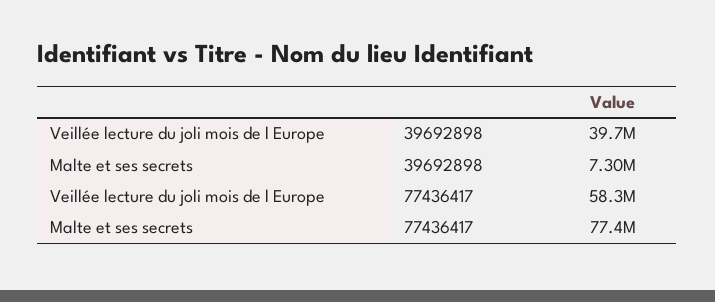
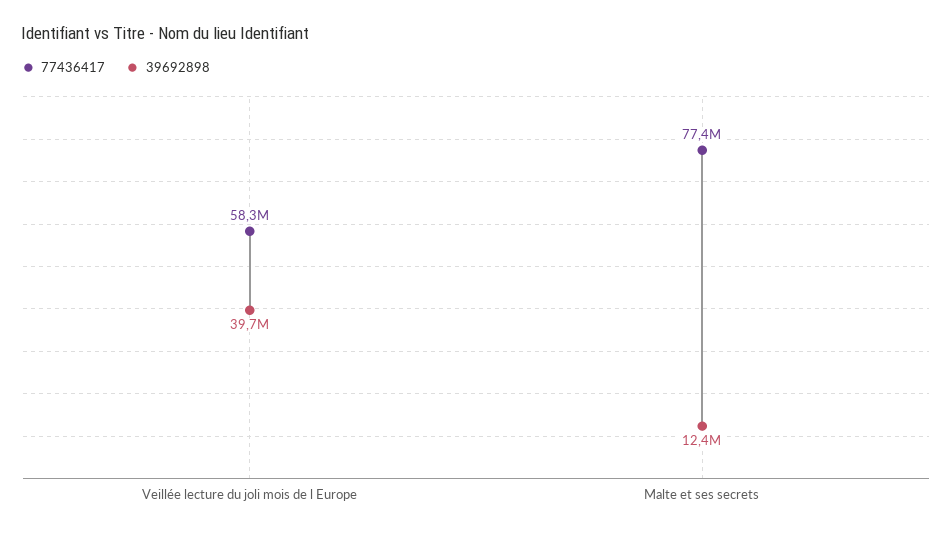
  {
    "39692898": {
      "Veillée lecture du joli mois de l Europe": 39700000,
-     "Malte et ses secrets": 7300000
+     "Malte et ses secrets": 12400000
    },
    "77436417": {
      "Veillée lecture du joli mois de l Europe": 58300000,
      "Malte et ses secrets": 77400000
    }
  }

